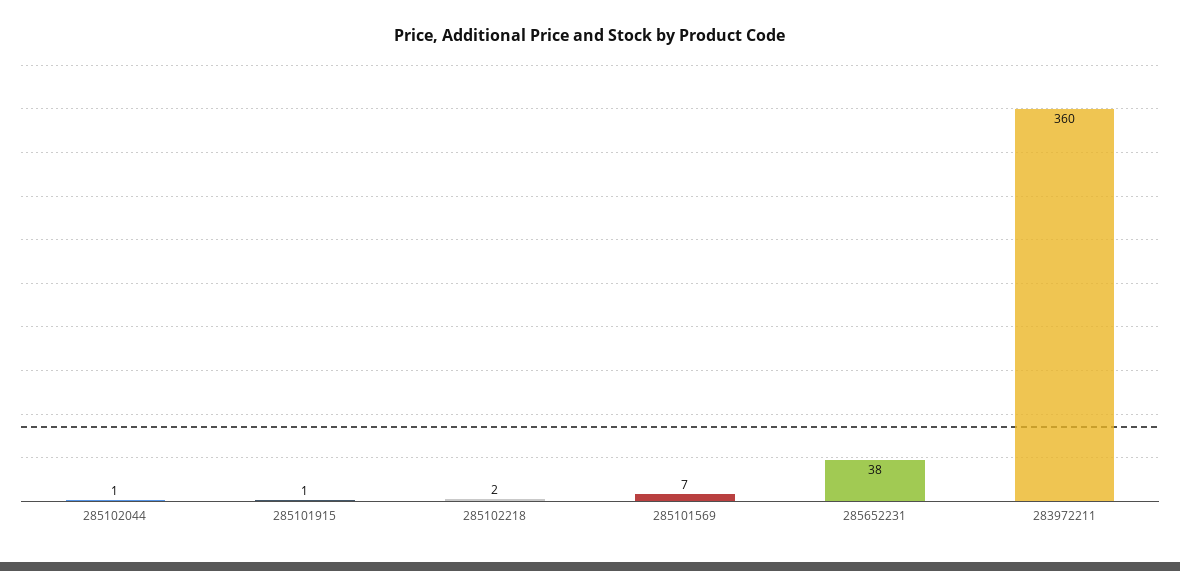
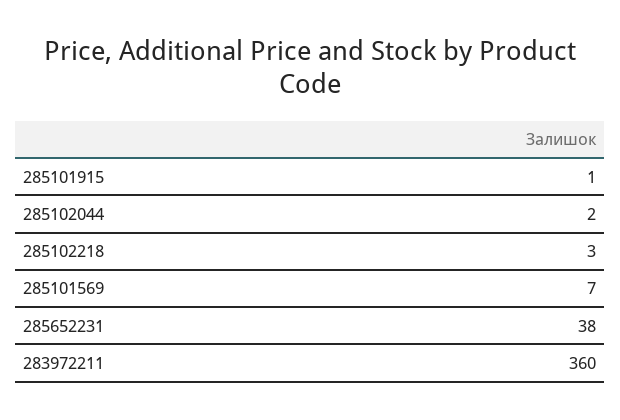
  {
-   "285102044": 1,
+   "285102044": 2,
    "285101915": 1,
-   "285102218": 2,
+   "285102218": 3,
    "285101569": 7,
    "285652231": 38,
    "283972211": 360
  }

